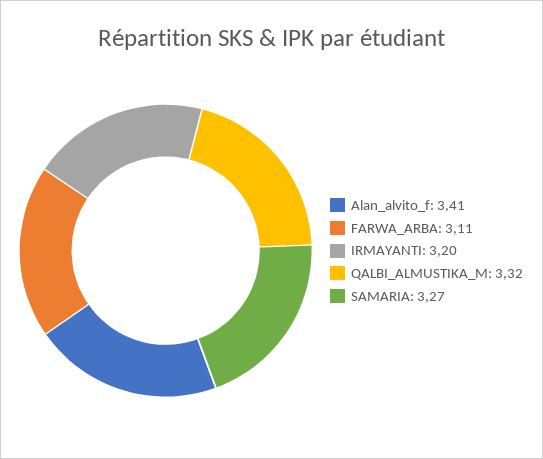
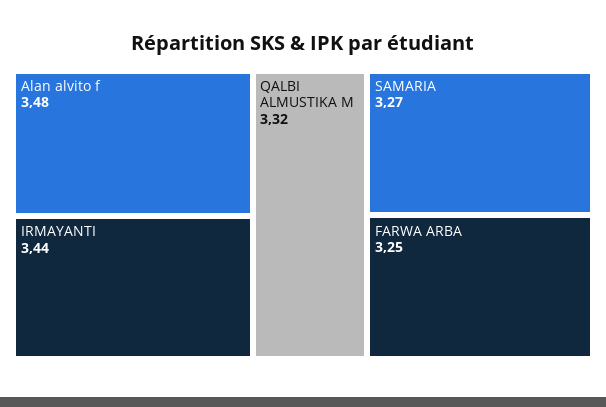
  {
-   "Alan_alvito_f": 3.41,
+   "Alan_alvito_f": 3.48,
-   "FARWA_ARBA": 3.11,
+   "FARWA_ARBA": 3.25,
-   "IRMAYANTI": 3.2,
+   "IRMAYANTI": 3.44,
    "QALBI_ALMUSTIKA_M": 3.32,
    "SAMARIA": 3.27
  }

